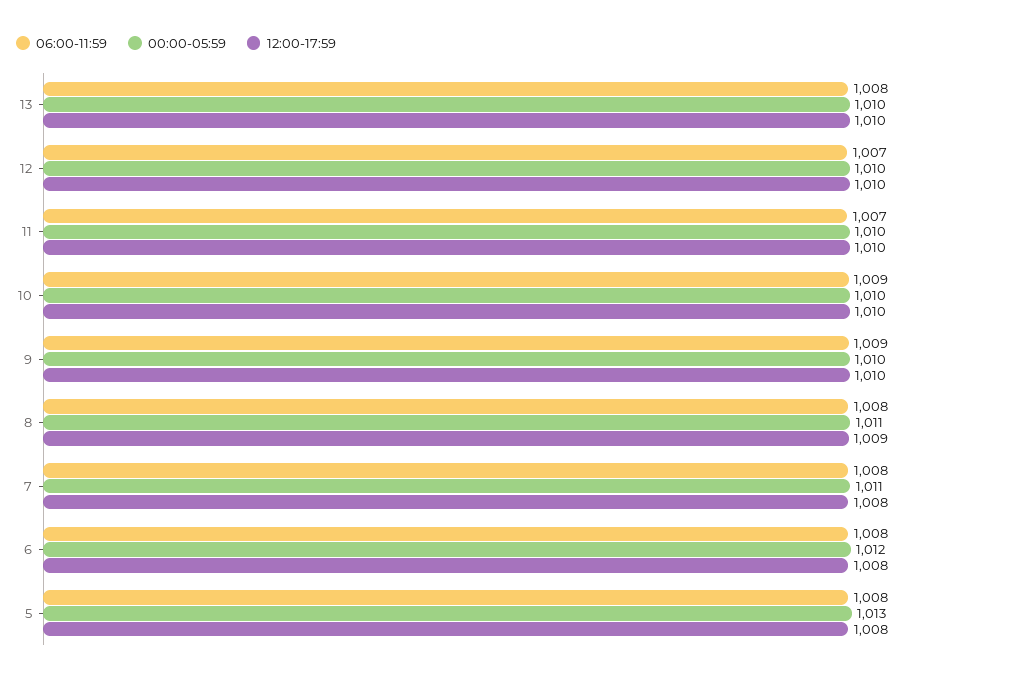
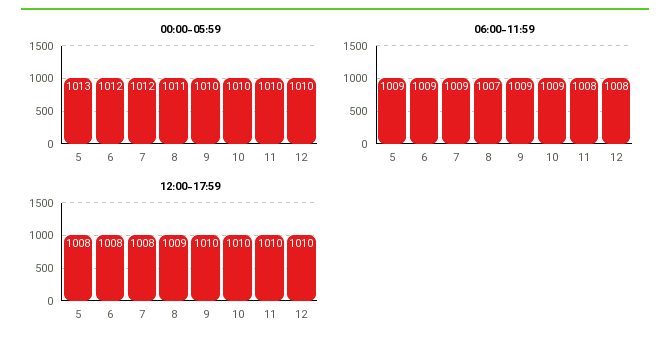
  {
    "06:00-11:59": {
-     "13": 1008,
-     "12": 1007,
+     "12": 1008,
-     "11": 1007,
+     "11": 1008,
      "10": 1009,
      "9": 1009,
-     "8": 1008,
+     "8": 1007,
-     "7": 1008,
+     "7": 1009,
-     "6": 1008,
+     "6": 1009,
-     "5": 1008
+     "5": 1009
    },
    "00:00-05:59": {
-     "13": 1010,
      "12": 1010,
      "11": 1010,
      "10": 1010,
      "9": 1010,
      "8": 1011,
-     "7": 1011,
+     "7": 1012,
      "6": 1012,
      "5": 1013
    },
    "12:00-17:59": {
-     "13": 1010,
      "12": 1010,
      "11": 1010,
      "10": 1010,
      "9": 1010,
      "8": 1009,
      "7": 1008,
      "6": 1008,
      "5": 1008
    }
  }

